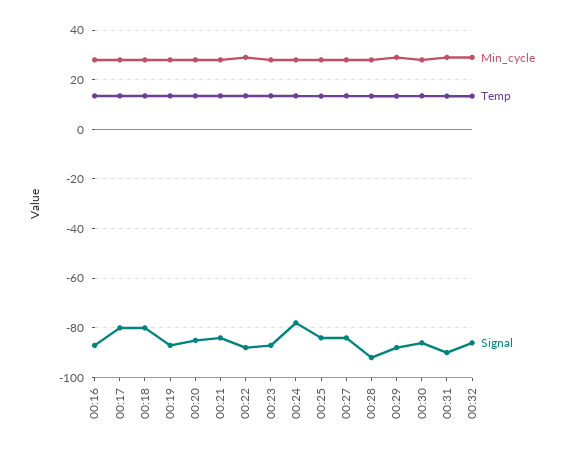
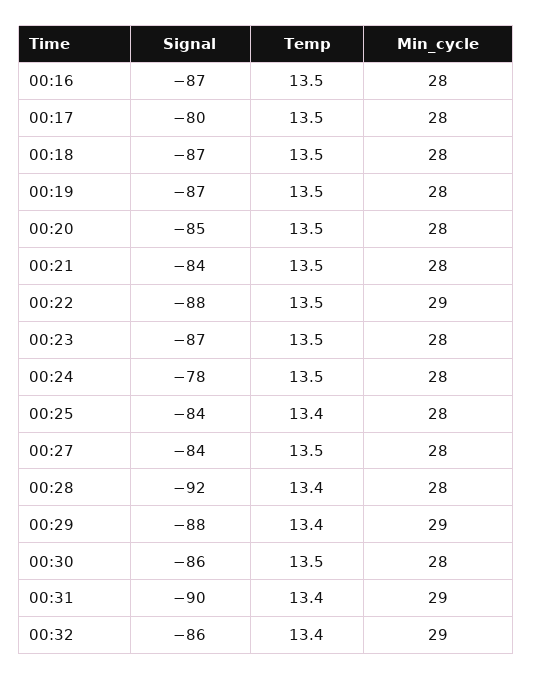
  {
    "Min_cycle": {
      "00:16": 28,
      "00:17": 28,
      "00:18": 28,
      "00:19": 28,
      "00:20": 28,
      "00:21": 28,
      "00:22": 29,
      "00:23": 28,
      "00:24": 28,
      "00:25": 28,
      "00:27": 28,
      "00:28": 28,
      "00:29": 29,
      "00:30": 28,
      "00:31": 29,
      "00:32": 29
    },
    "Temp": {
      "00:16": 13.5,
      "00:17": 13.5,
      "00:18": 13.5,
      "00:19": 13.5,
      "00:20": 13.5,
      "00:21": 13.5,
      "00:22": 13.5,
      "00:23": 13.5,
      "00:24": 13.5,
      "00:25": 13.4,
      "00:27": 13.5,
      "00:28": 13.4,
      "00:29": 13.4,
      "00:30": 13.5,
      "00:31": 13.4,
      "00:32": 13.4
    },
    "Signal": {
      "00:16": -87,
      "00:17": -80,
-     "00:18": -80,
+     "00:18": -87,
      "00:19": -87,
      "00:20": -85,
      "00:21": -84,
      "00:22": -88,
      "00:23": -87,
      "00:24": -78,
      "00:25": -84,
      "00:27": -84,
      "00:28": -92,
      "00:29": -88,
      "00:30": -86,
      "00:31": -90,
      "00:32": -86
    }
  }

